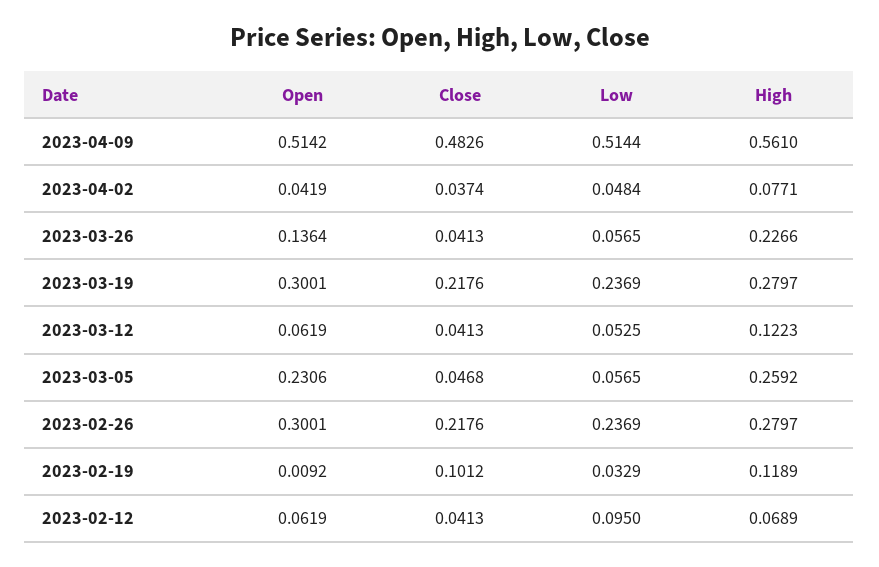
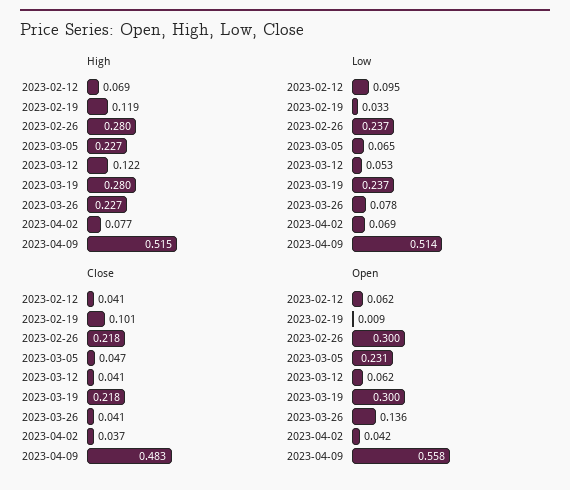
  {
    "Open": {
-     "2023-04-09": 0.5142,
+     "2023-04-09": 0.558,
      "2023-04-02": 0.0419,
      "2023-03-26": 0.1364,
      "2023-03-19": 0.3001,
      "2023-03-12": 0.0619,
      "2023-03-05": 0.2306,
      "2023-02-26": 0.3001,
      "2023-02-19": 0.0092,
      "2023-02-12": 0.0619
    },
    "Close": {
      "2023-04-09": 0.4826,
      "2023-04-02": 0.0374,
      "2023-03-26": 0.0413,
      "2023-03-19": 0.2176,
      "2023-03-12": 0.0413,
      "2023-03-05": 0.0468,
      "2023-02-26": 0.2176,
      "2023-02-19": 0.1012,
      "2023-02-12": 0.0413
    },
    "Low": {
      "2023-04-09": 0.5144,
-     "2023-04-02": 0.0484,
+     "2023-04-02": 0.069,
-     "2023-03-26": 0.0565,
+     "2023-03-26": 0.078,
      "2023-03-19": 0.2369,
      "2023-03-12": 0.0525,
-     "2023-03-05": 0.0565,
+     "2023-03-05": 0.065,
      "2023-02-26": 0.2369,
      "2023-02-19": 0.0329,
      "2023-02-12": 0.095
    },
    "High": {
-     "2023-04-09": 0.561,
+     "2023-04-09": 0.515,
      "2023-04-02": 0.0771,
      "2023-03-26": 0.2266,
      "2023-03-19": 0.2797,
      "2023-03-12": 0.1223,
-     "2023-03-05": 0.2592,
+     "2023-03-05": 0.227,
      "2023-02-26": 0.2797,
      "2023-02-19": 0.1189,
      "2023-02-12": 0.0689
    }
  }

